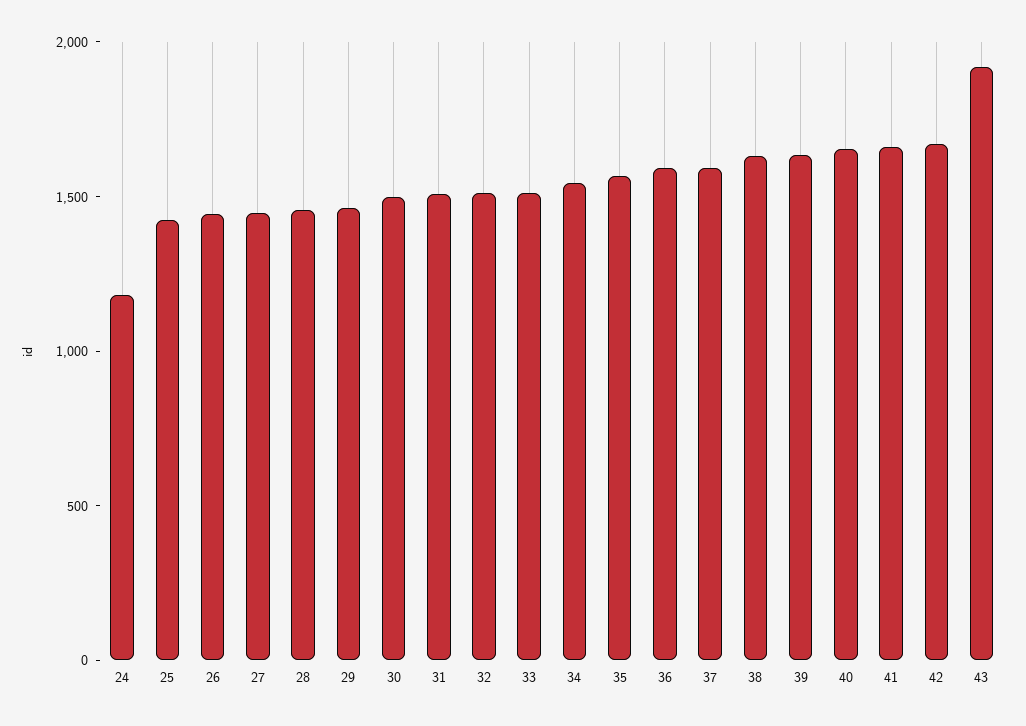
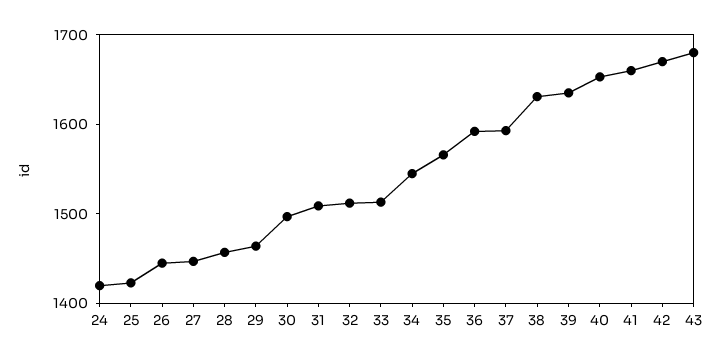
  {
-   "24": 1200,
+   "24": 1420,
    "25": 1420,
    "26": 1440,
    "27": 1440,
    "28": 1460,
    "29": 1460,
    "30": 1500,
    "31": 1500,
    "32": 1520,
    "33": 1520,
    "34": 1540,
    "35": 1560,
    "36": 1600,
    "37": 1600,
    "38": 1640,
    "39": 1640,
    "40": 1660,
    "41": 1660,
    "42": 1680,
-   "43": 1900
+   "43": 1680
  }

